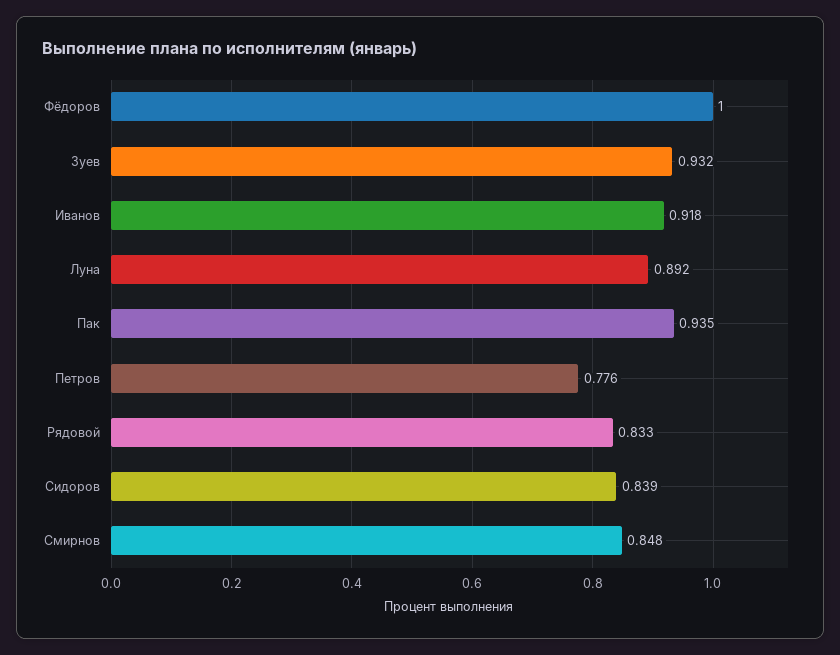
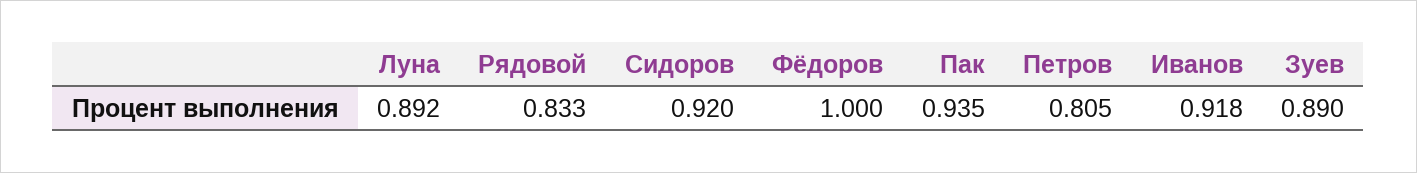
  {
    "Фёдоров": 1,
-   "Зуев": 0.932,
+   "Зуев": 0.89,
    "Иванов": 0.918,
    "Луна": 0.892,
    "Пак": 0.935,
-   "Петров": 0.776,
+   "Петров": 0.805,
    "Рядовой": 0.833,
-   "Сидоров": 0.839,
+   "Сидоров": 0.92
-   "Смирнов": 0.848
  }

